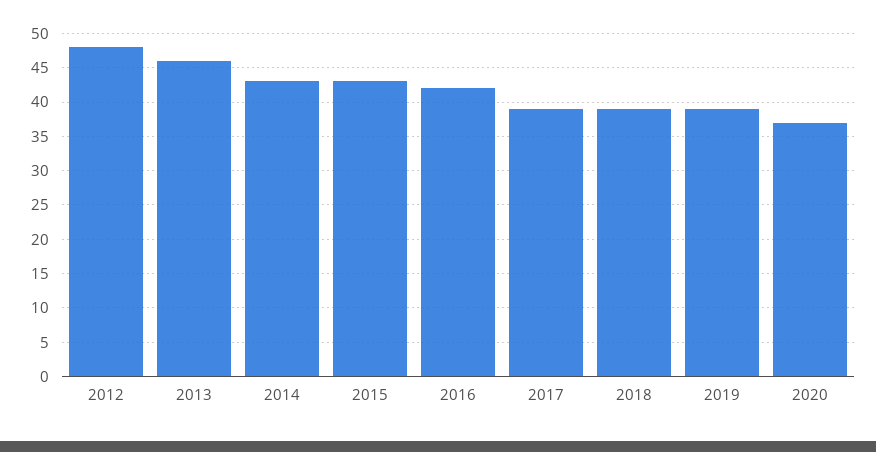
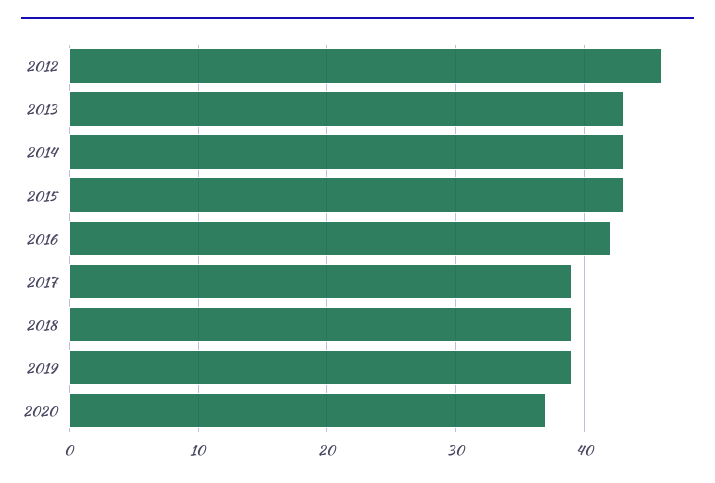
  {
-   "2012": 48,
+   "2012": 46,
-   "2013": 46,
+   "2013": 43,
    "2014": 43,
    "2015": 43,
    "2016": 42,
    "2017": 39,
    "2018": 39,
    "2019": 39,
    "2020": 37
  }

